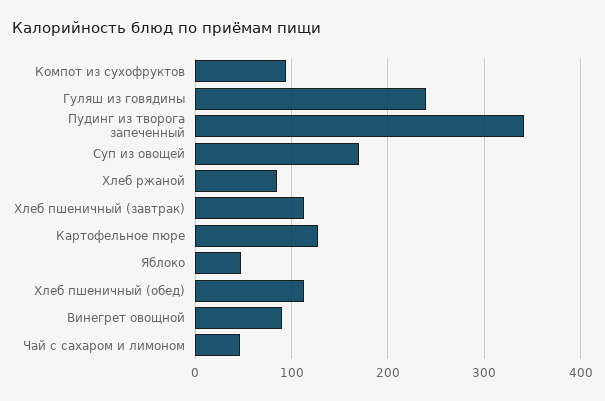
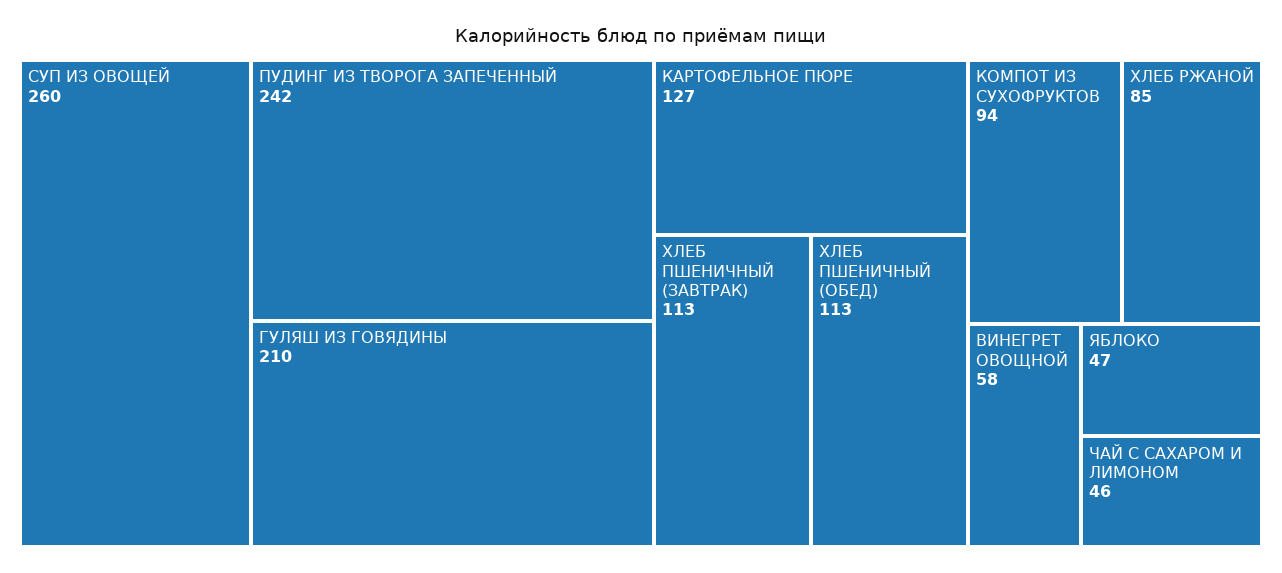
  {
    "Компот из сухофруктов": 94,
-   "Гуляш из говядины": 240,
+   "Гуляш из говядины": 210,
-   "Пудинг из творога запеченный": 340,
+   "Пудинг из творога запеченный": 242,
-   "Суп из овощей": 170,
+   "Суп из овощей": 260,
    "Хлеб ржаной": 85,
    "Хлеб пшеничный (завтрак)": 113,
    "Картофельное пюре": 127,
    "Яблоко": 47,
    "Хлеб пшеничный (обед)": 113,
-   "Винегрет овощной": 90,
+   "Винегрет овощной": 58,
    "Чай с сахаром и лимоном": 46
  }

